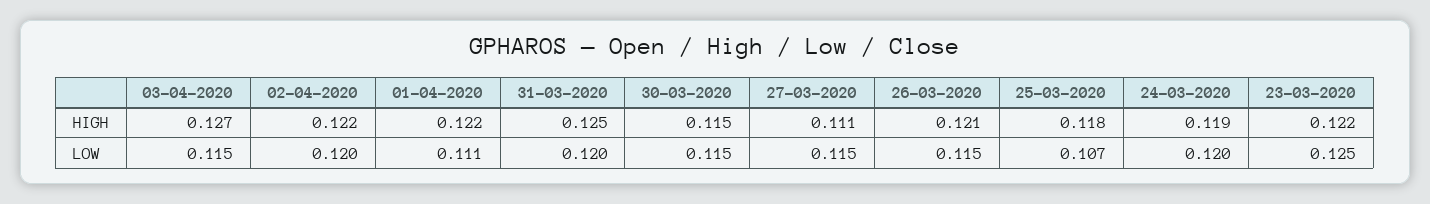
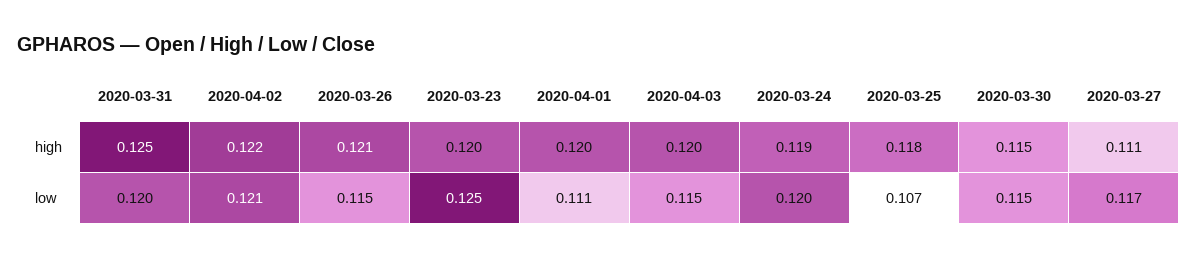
  {
    "03-04-2020": {
-     "HIGH": 0.127,
+     "HIGH": 0.12,
      "LOW": 0.115
    },
    "02-04-2020": {
      "HIGH": 0.122,
-     "LOW": 0.12
+     "LOW": 0.121
    },
    "01-04-2020": {
-     "HIGH": 0.122,
+     "HIGH": 0.12,
      "LOW": 0.111
    },
    "31-03-2020": {
      "HIGH": 0.125,
      "LOW": 0.12
    },
    "30-03-2020": {
      "HIGH": 0.115,
      "LOW": 0.115
    },
    "27-03-2020": {
      "HIGH": 0.111,
-     "LOW": 0.115
+     "LOW": 0.117
    },
    "26-03-2020": {
      "HIGH": 0.121,
      "LOW": 0.115
    },
    "25-03-2020": {
      "HIGH": 0.118,
      "LOW": 0.107
    },
    "24-03-2020": {
      "HIGH": 0.119,
      "LOW": 0.12
    },
    "23-03-2020": {
-     "HIGH": 0.122,
+     "HIGH": 0.12,
      "LOW": 0.125
    }
  }

